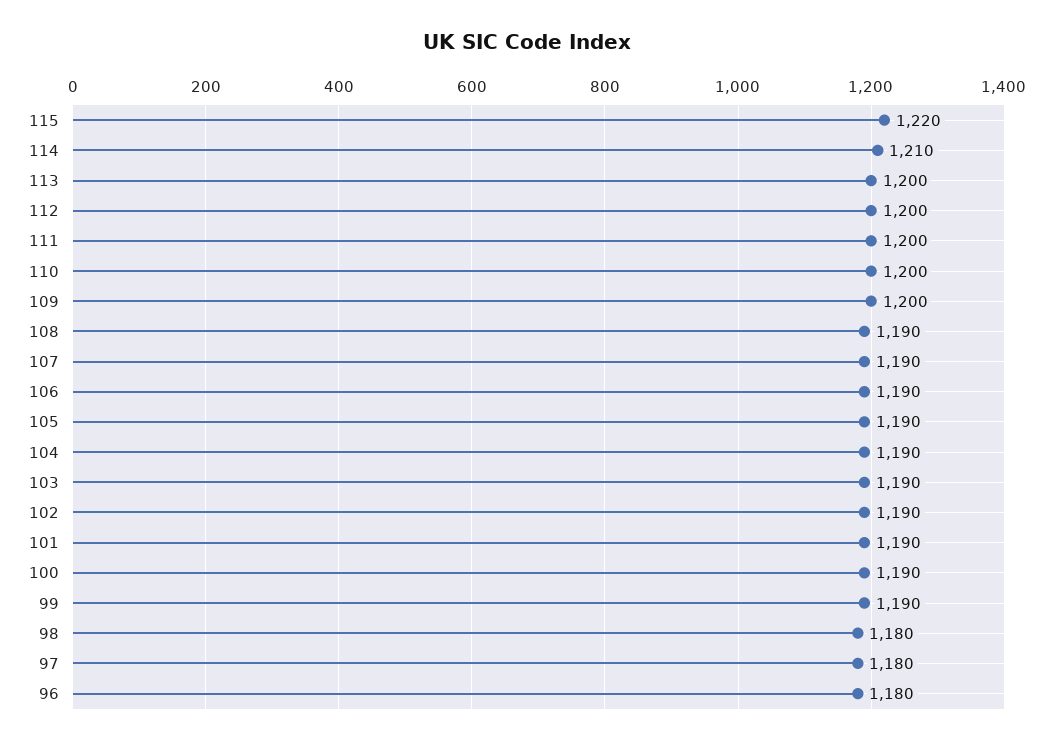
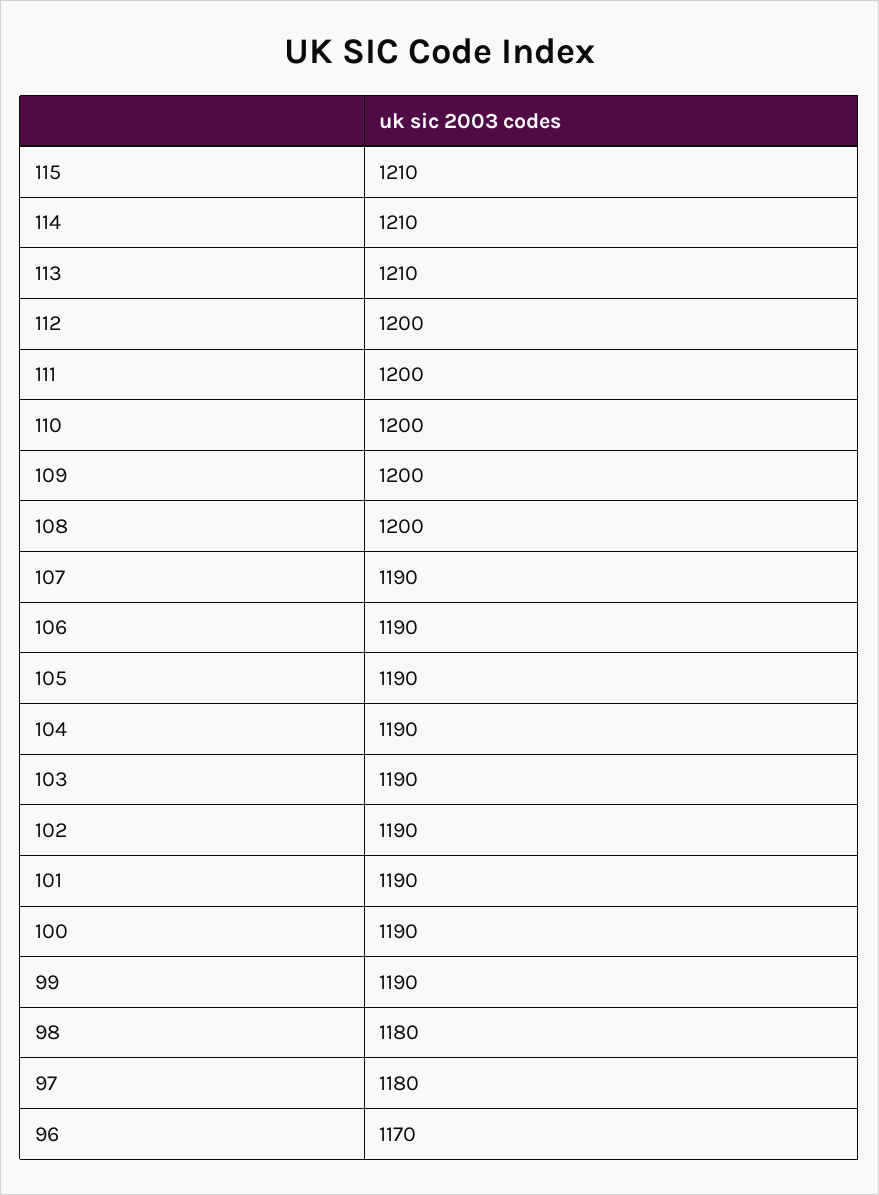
  {
-   "115": 1220,
+   "115": 1210,
    "114": 1210,
-   "113": 1200,
+   "113": 1210,
    "112": 1200,
    "111": 1200,
    "110": 1200,
    "109": 1200,
-   "108": 1190,
+   "108": 1200,
    "107": 1190,
    "106": 1190,
    "105": 1190,
    "104": 1190,
    "103": 1190,
    "102": 1190,
    "101": 1190,
    "100": 1190,
    "99": 1190,
    "98": 1180,
    "97": 1180,
-   "96": 1180
+   "96": 1170
  }

